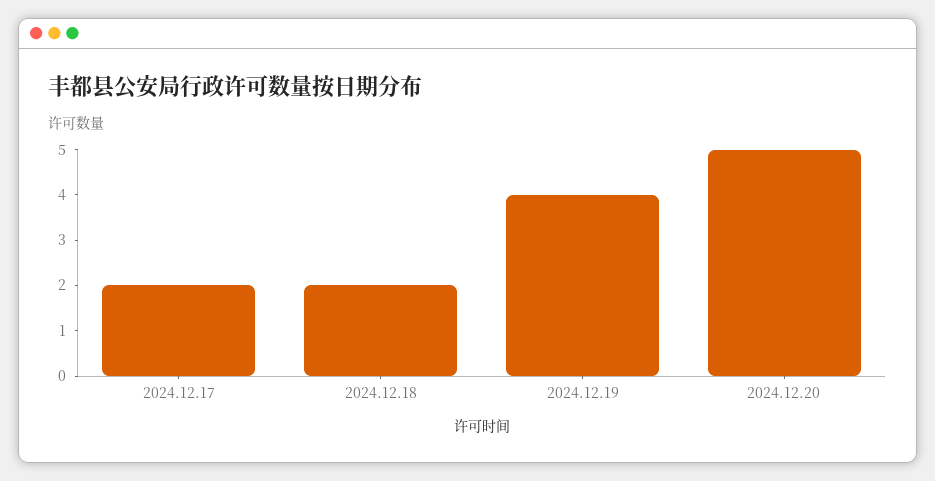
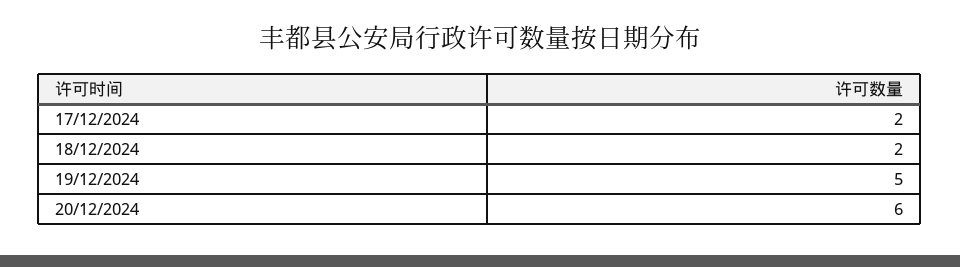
  {
    "2024.12.17": 2,
    "2024.12.18": 2,
-   "2024.12.19": 4,
+   "2024.12.19": 5,
-   "2024.12.20": 5
+   "2024.12.20": 6
  }

